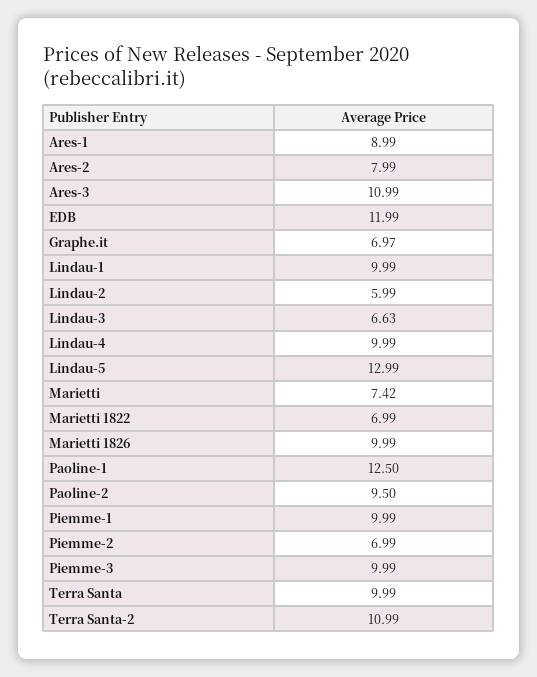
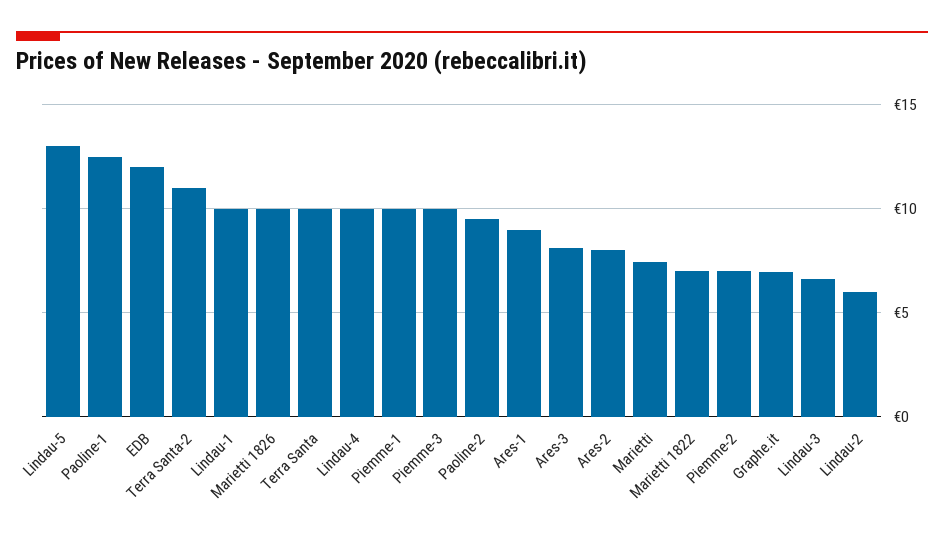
  {
    "Ares-1": 8.99,
    "Ares-2": 7.99,
-   "Ares-3": 10.99,
+   "Ares-3": 8,
    "EDB": 11.99,
    "Graphe.it": 6.97,
    "Lindau-1": 9.99,
    "Lindau-2": 5.99,
    "Lindau-3": 6.63,
    "Lindau-4": 9.99,
    "Lindau-5": 12.99,
    "Marietti": 7.42,
    "Marietti 1822": 6.99,
    "Marietti 1826": 9.99,
    "Paoline-1": 12.5,
    "Paoline-2": 9.5,
    "Piemme-1": 9.99,
    "Piemme-2": 6.99,
    "Piemme-3": 9.99,
    "Terra Santa": 9.99,
    "Terra Santa-2": 10.99
  }

